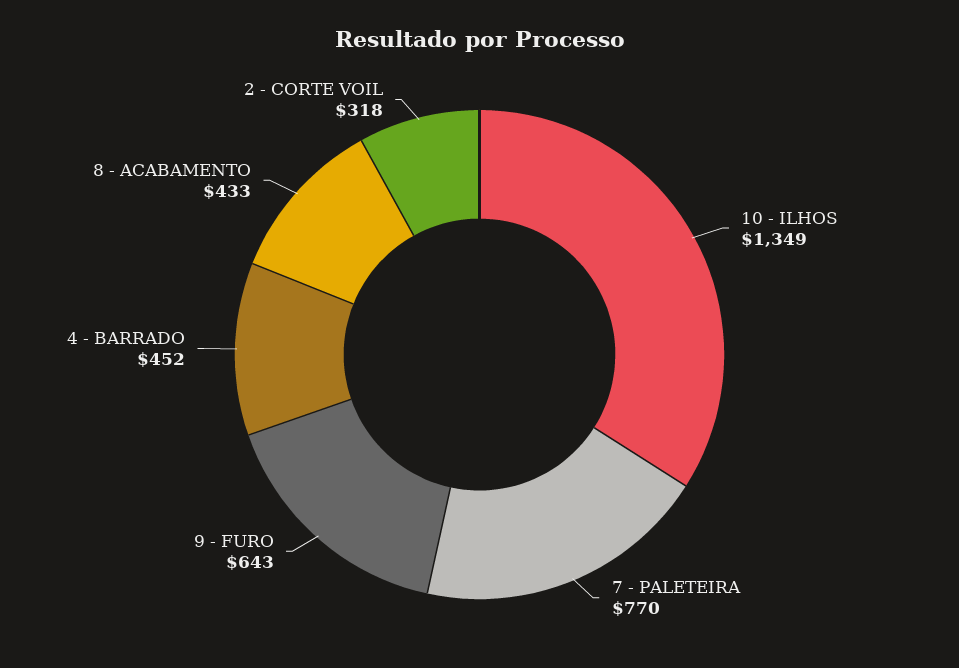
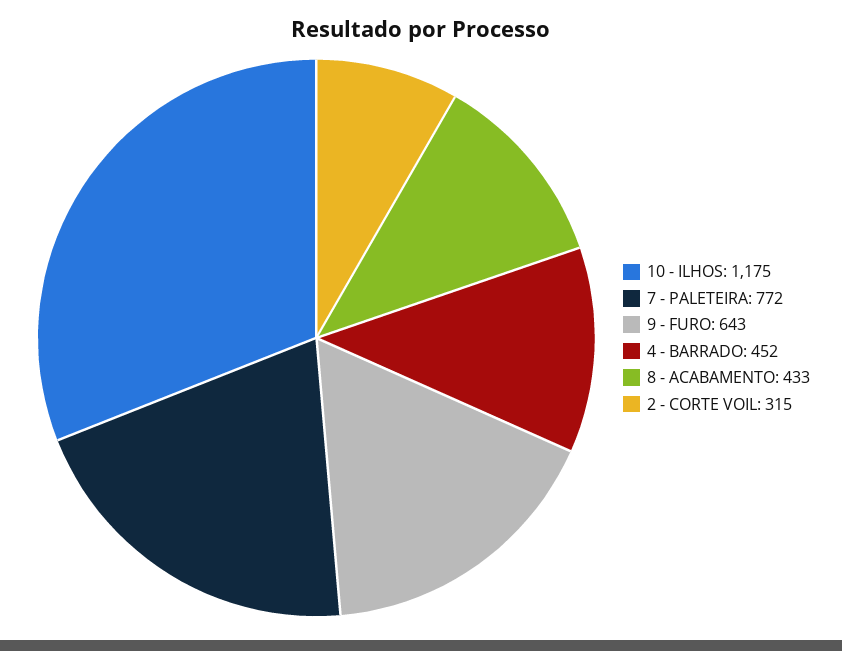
  {
-   "10 - ILHOS": 1349,
+   "10 - ILHOS": 1175,
-   "7 - PALETEIRA": 770,
+   "7 - PALETEIRA": 772,
    "9 - FURO": 643,
    "4 - BARRADO": 452,
    "8 - ACABAMENTO": 433,
-   "2 - CORTE VOIL": 318
+   "2 - CORTE VOIL": 315
  }

